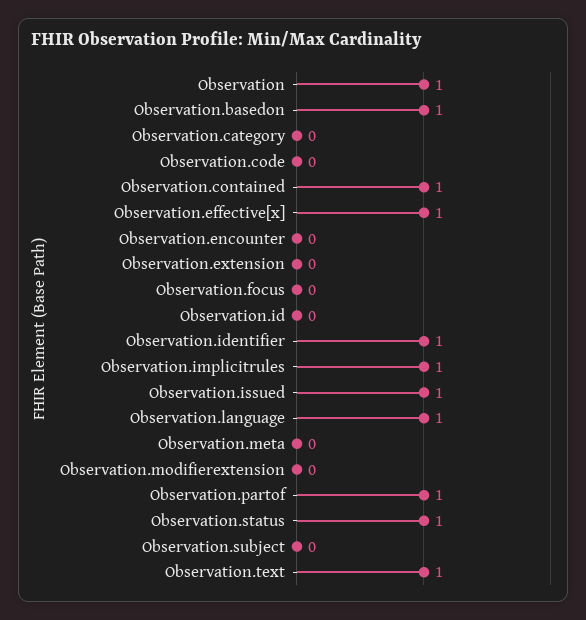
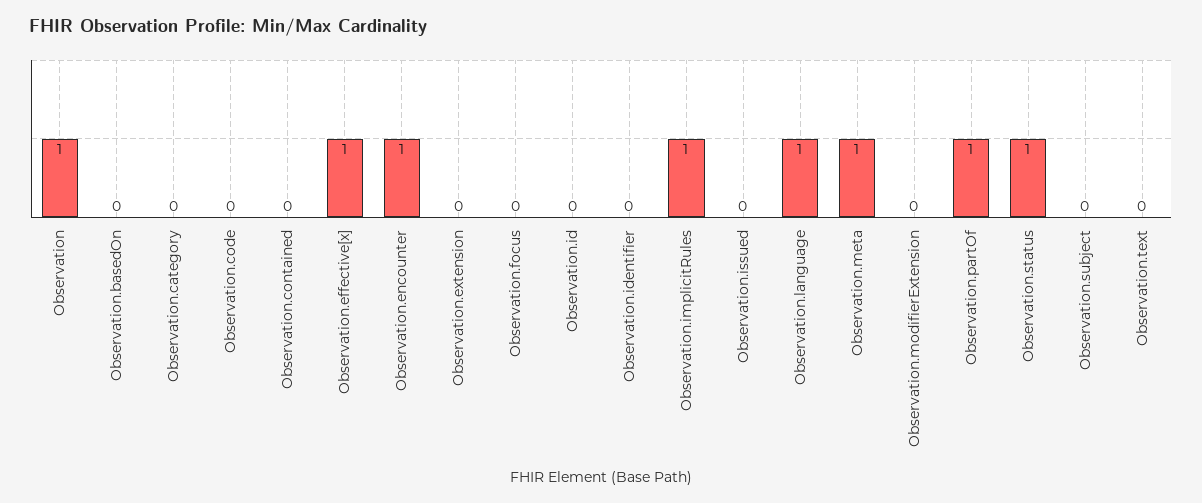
  {
    "Observation": 1,
-   "Observation.basedon": 1,
+   "Observation.basedon": 0,
    "Observation.category": 0,
    "Observation.code": 0,
-   "Observation.contained": 1,
+   "Observation.contained": 0,
    "Observation.effective[x]": 1,
-   "Observation.encounter": 0,
+   "Observation.encounter": 1,
    "Observation.extension": 0,
    "Observation.focus": 0,
    "Observation.id": 0,
-   "Observation.identifier": 1,
+   "Observation.identifier": 0,
    "Observation.implicitrules": 1,
-   "Observation.issued": 1,
+   "Observation.issued": 0,
    "Observation.language": 1,
-   "Observation.meta": 0,
+   "Observation.meta": 1,
    "Observation.modifierextension": 0,
    "Observation.partof": 1,
    "Observation.status": 1,
    "Observation.subject": 0,
-   "Observation.text": 1
+   "Observation.text": 0
  }

